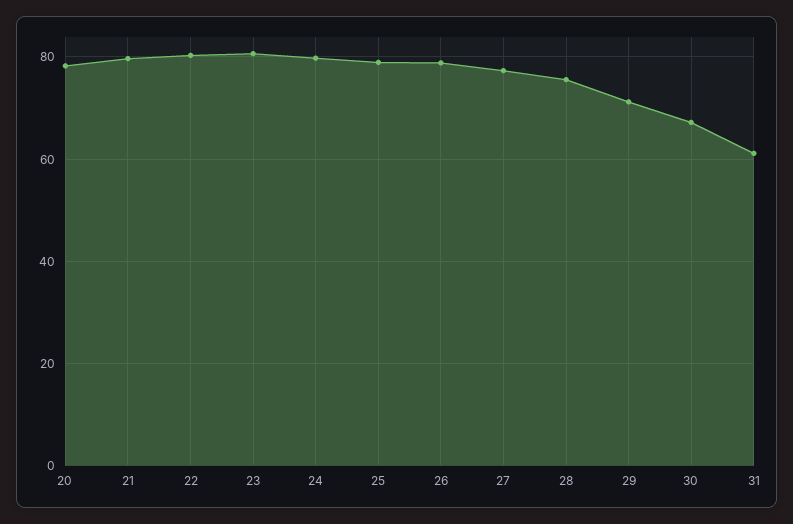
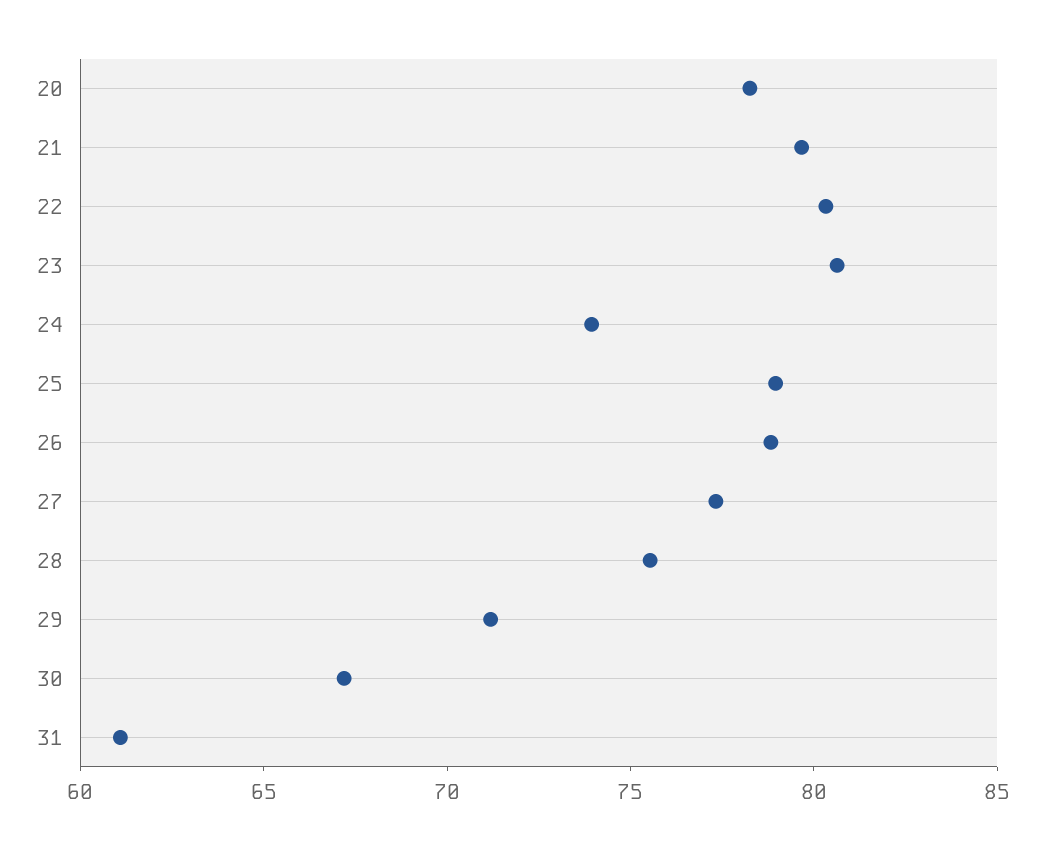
  {
    "20": 78,
    "21": 80,
    "22": 80,
    "23": 81,
-   "24": 80,
+   "24": 74,
    "25": 79,
    "26": 79,
    "27": 77,
    "28": 76,
    "29": 71,
    "30": 67,
    "31": 61
  }

